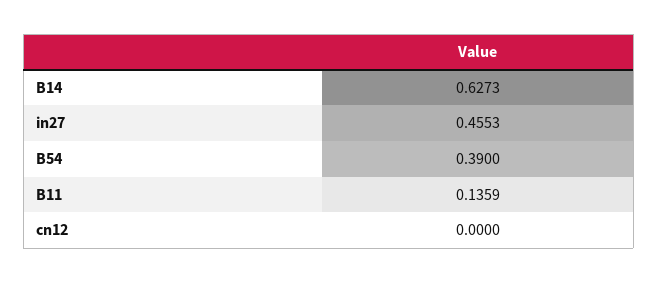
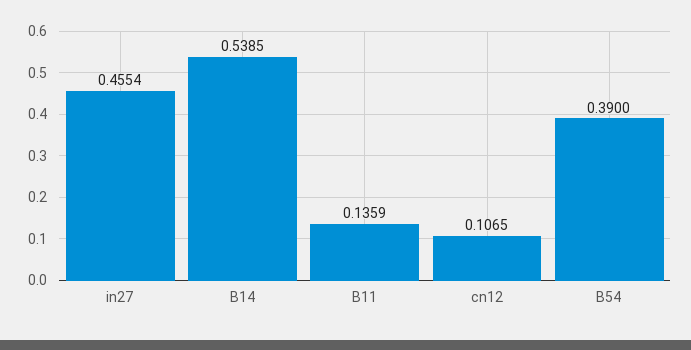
  {
-   "B14": 0.6273,
+   "B14": 0.5385,
-   "in27": 0.4553,
+   "in27": 0.4554,
    "B54": 0.39,
    "B11": 0.1359,
-   "cn12": 0
+   "cn12": 0.1065
  }

